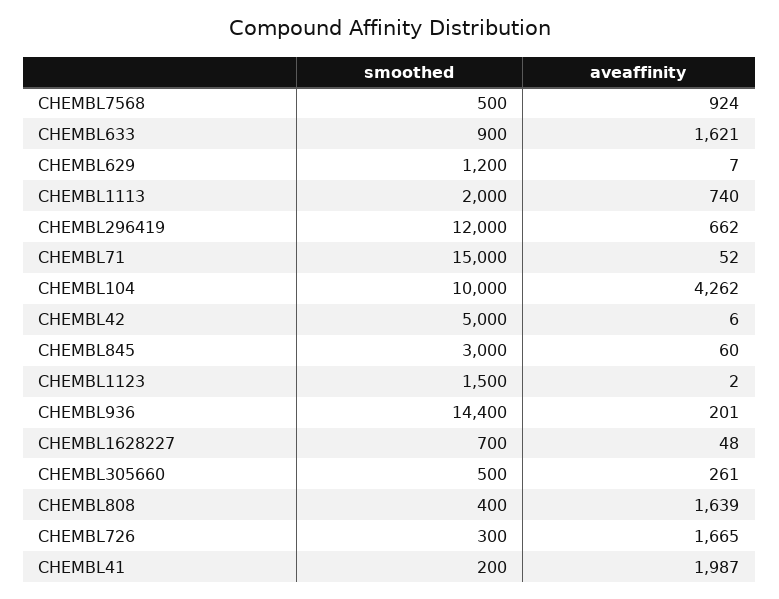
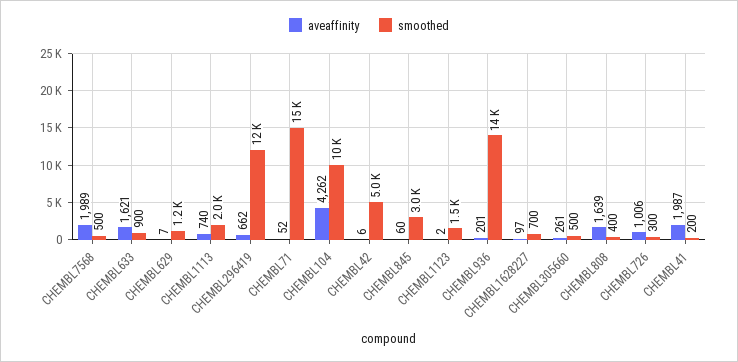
  {
    "smoothed": {
      "CHEMBL7568": 500,
      "CHEMBL633": 900,
      "CHEMBL629": 1200,
      "CHEMBL1113": 2000,
      "CHEMBL296419": 12000,
      "CHEMBL71": 15000,
      "CHEMBL104": 10000,
      "CHEMBL42": 5000,
      "CHEMBL845": 3000,
      "CHEMBL1123": 1500,
      "CHEMBL936": 14400,
      "CHEMBL1628227": 700,
      "CHEMBL305660": 500,
      "CHEMBL808": 400,
      "CHEMBL726": 300,
      "CHEMBL41": 200
    },
    "aveaffinity": {
-     "CHEMBL7568": 924,
+     "CHEMBL7568": 1989,
      "CHEMBL633": 1621,
      "CHEMBL629": 7,
      "CHEMBL1113": 740,
      "CHEMBL296419": 662,
      "CHEMBL71": 52,
      "CHEMBL104": 4262,
      "CHEMBL42": 6,
      "CHEMBL845": 60,
      "CHEMBL1123": 2,
      "CHEMBL936": 201,
-     "CHEMBL1628227": 48,
+     "CHEMBL1628227": 97,
      "CHEMBL305660": 261,
      "CHEMBL808": 1639,
-     "CHEMBL726": 1665,
+     "CHEMBL726": 1006,
      "CHEMBL41": 1987
    }
  }

